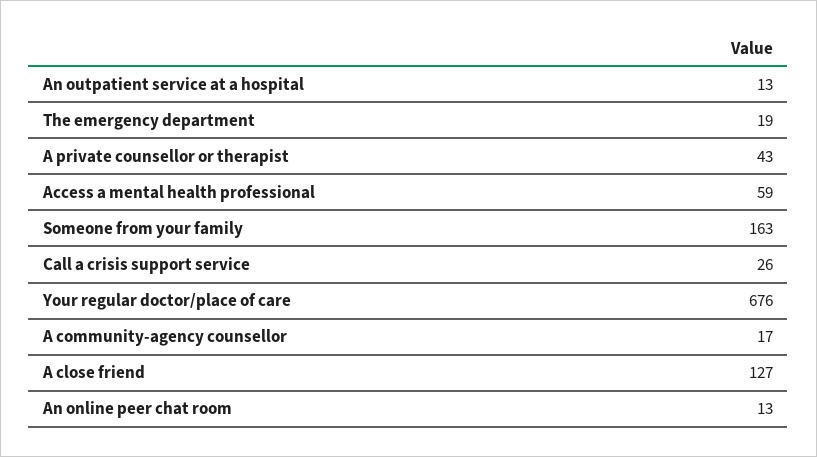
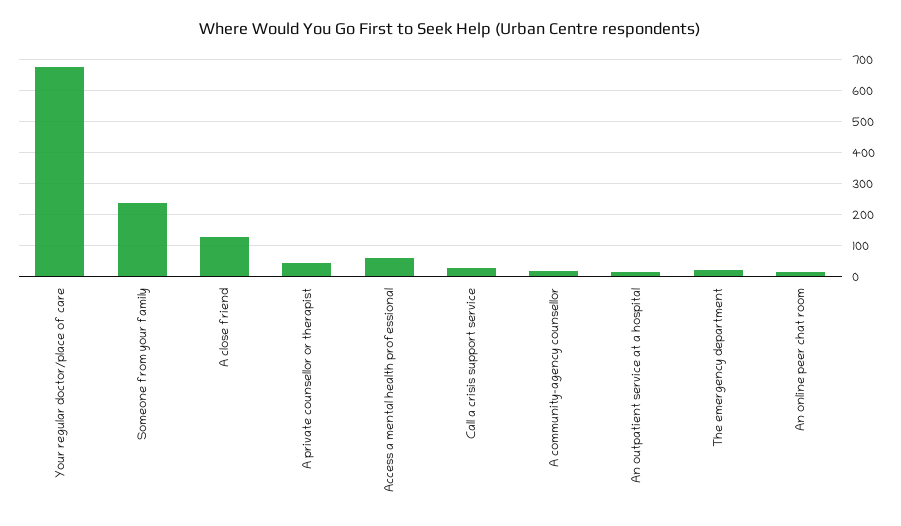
  {
    "An outpatient service at a hospital": 13,
    "The emergency department": 19,
    "A private counsellor or therapist": 43,
    "Access a mental health professional": 59,
-   "Someone from your family": 163,
+   "Someone from your family": 240,
    "Call a crisis support service": 26,
    "Your regular doctor/place of care": 676,
    "A community-agency counsellor": 17,
    "A close friend": 127,
    "An online peer chat room": 13
  }

